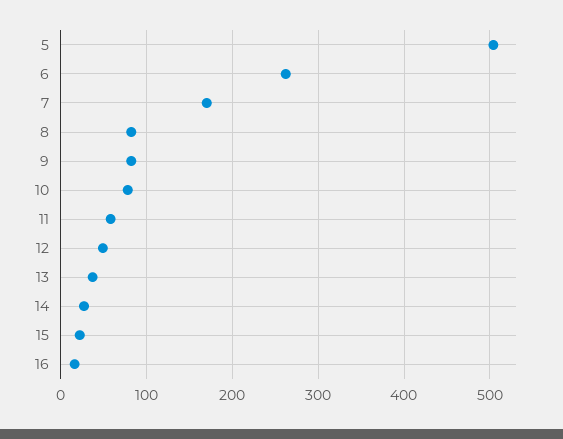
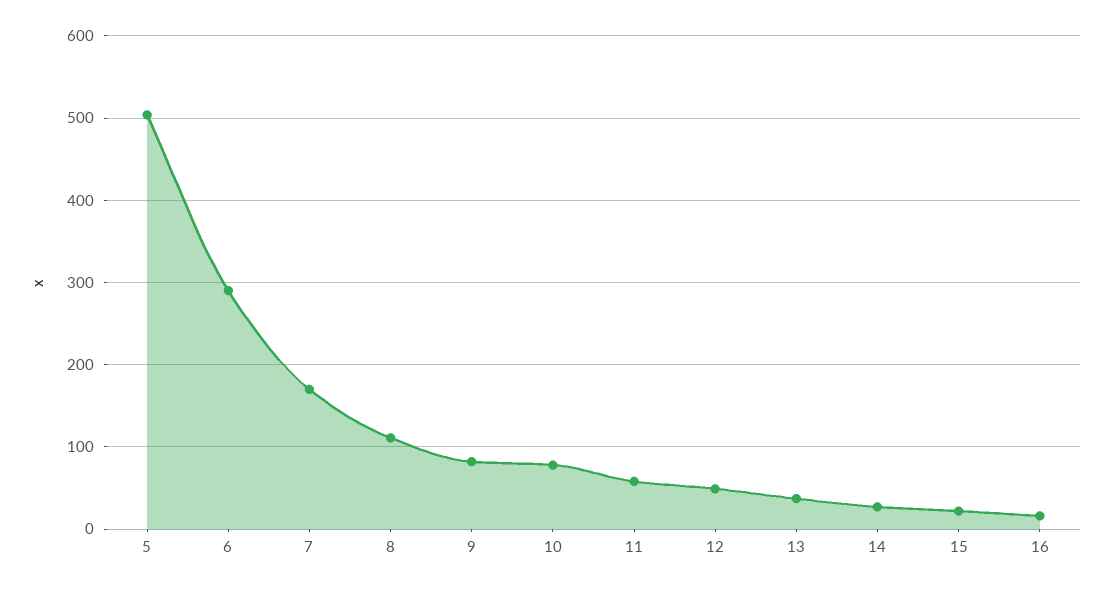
  {
    "5": 500,
-   "6": 260,
+   "6": 290,
    "7": 170,
-   "8": 80,
+   "8": 110,
    "9": 80,
    "10": 80,
    "11": 60,
    "12": 50,
    "13": 40,
    "14": 30,
    "15": 20,
    "16": 20
  }

